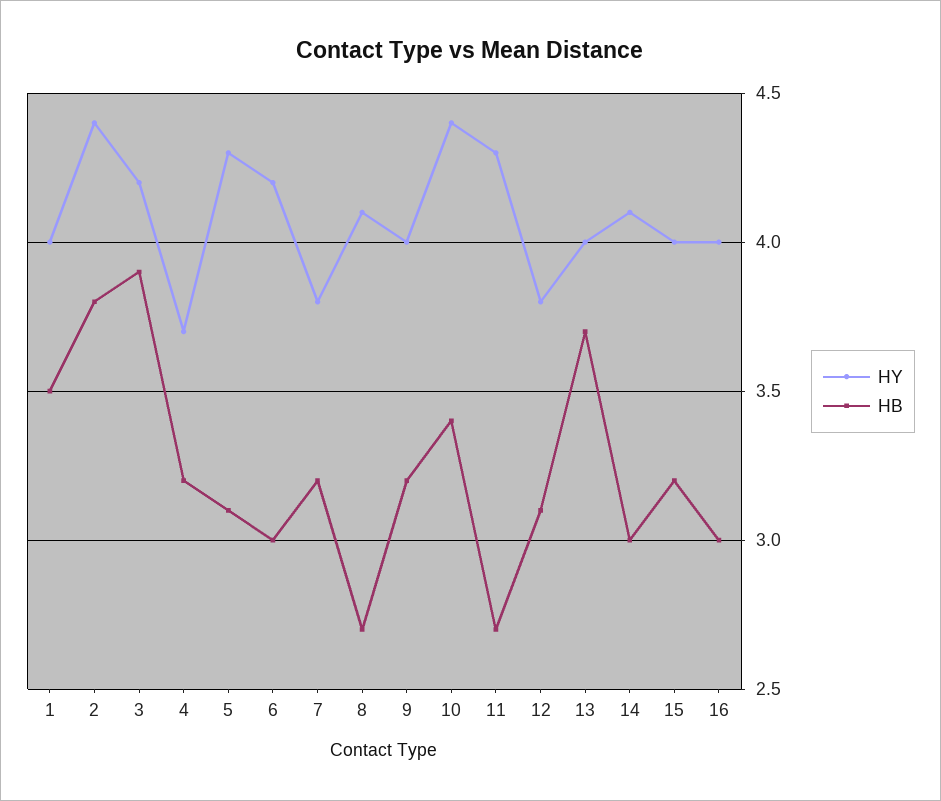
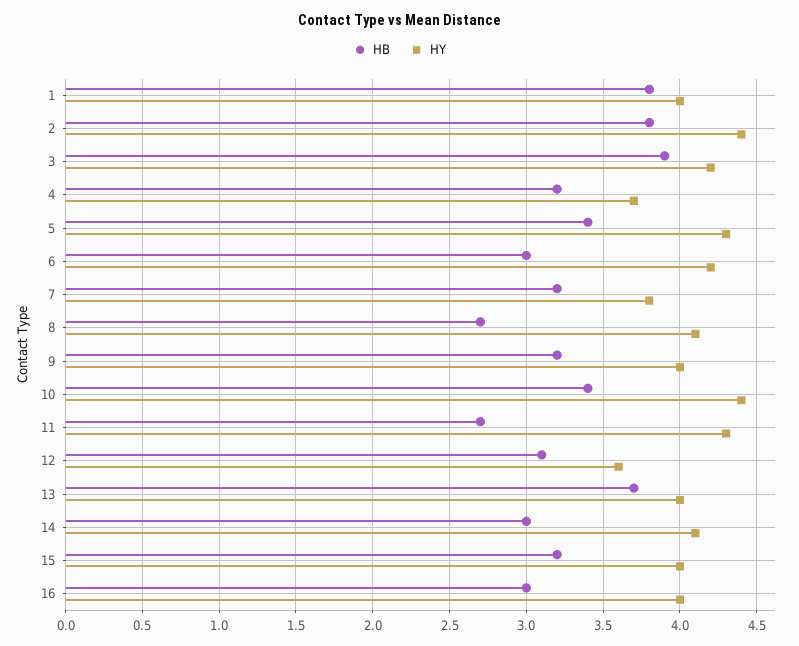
  {
    "HY": {
      "1": 4,
      "2": 4.4,
      "3": 4.2,
      "4": 3.7,
      "5": 4.3,
      "6": 4.2,
      "7": 3.8,
      "8": 4.1,
      "9": 4,
      "10": 4.4,
      "11": 4.3,
-     "12": 3.8,
+     "12": 3.6,
      "13": 4,
      "14": 4.1,
      "15": 4,
      "16": 4
    },
    "HB": {
-     "1": 3.5,
+     "1": 3.8,
      "2": 3.8,
      "3": 3.9,
      "4": 3.2,
-     "5": 3.1,
+     "5": 3.4,
      "6": 3,
      "7": 3.2,
      "8": 2.7,
      "9": 3.2,
      "10": 3.4,
      "11": 2.7,
      "12": 3.1,
      "13": 3.7,
      "14": 3,
      "15": 3.2,
      "16": 3
    }
  }

